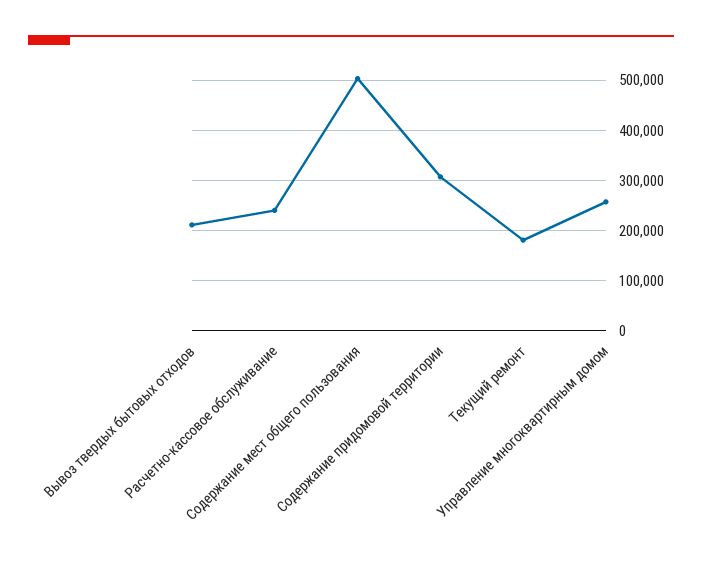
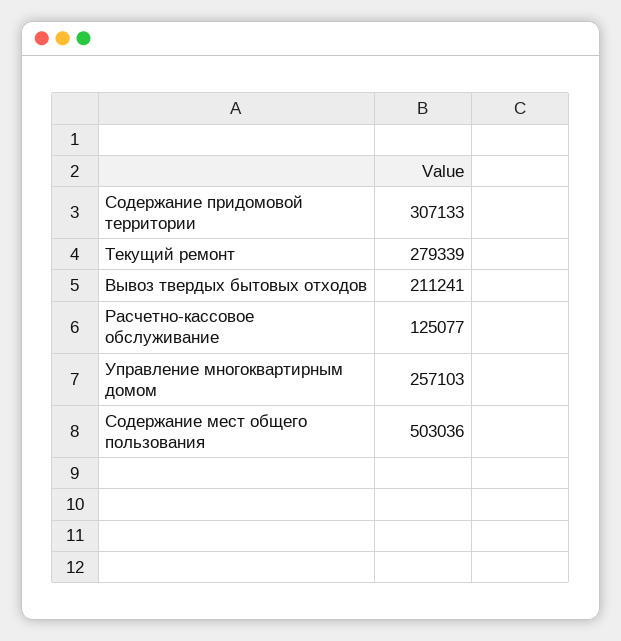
  {
    "Вывоз твердых бытовых отходов": 211241,
-   "Расчетно-кассовое обслуживание": 240000,
+   "Расчетно-кассовое обслуживание": 125077,
    "Содержание мест общего пользования": 503036,
    "Содержание придомовой территории": 307133,
-   "Текущий ремонт": 180000,
+   "Текущий ремонт": 279339,
    "Управление многоквартирным домом": 257103
  }

